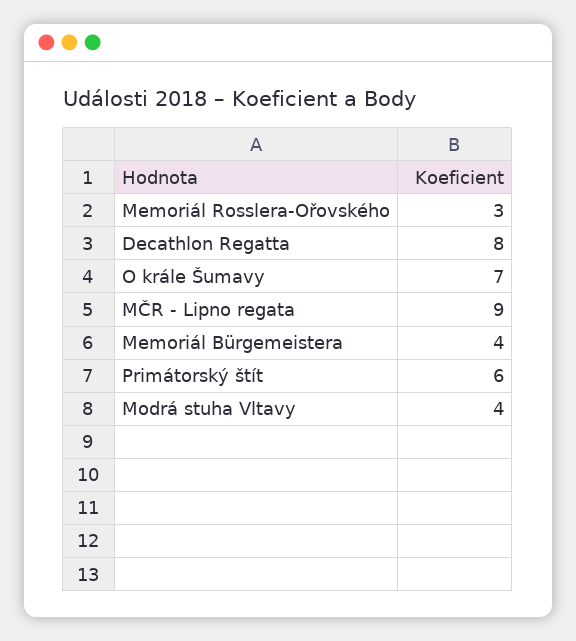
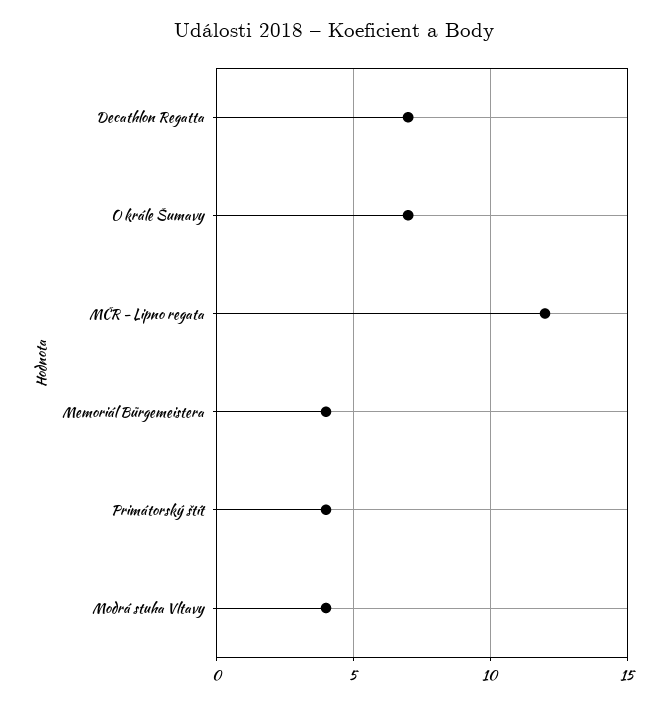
  {
-   "Memoriál Rosslera-Ořovského": 3,
-   "Decathlon Regatta": 8,
+   "Decathlon Regatta": 7,
    "O krále Šumavy": 7,
-   "MČR - Lipno regata": 9,
+   "MČR - Lipno regata": 12,
    "Memoriál Bürgemeistera": 4,
-   "Primátorský štít": 6,
+   "Primátorský štít": 4,
    "Modrá stuha Vltavy": 4
  }

